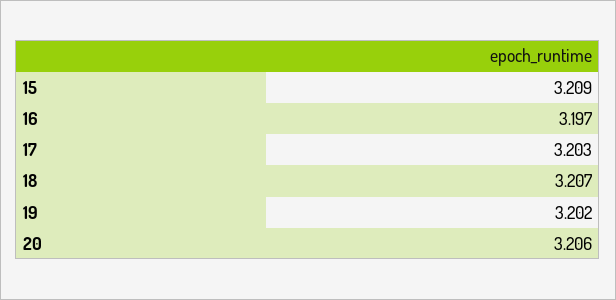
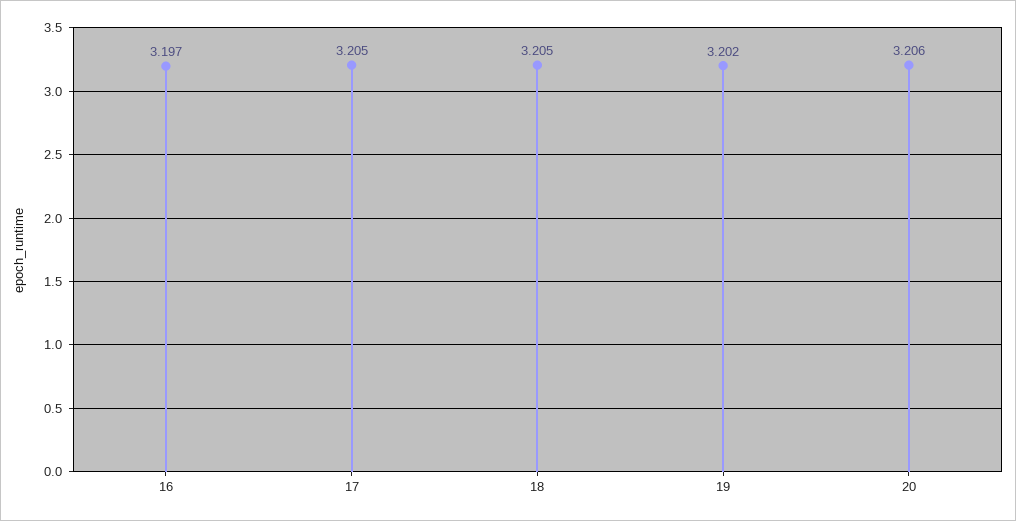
  {
-   "15": 3.209,
    "16": 3.197,
-   "17": 3.203,
+   "17": 3.205,
-   "18": 3.207,
+   "18": 3.205,
    "19": 3.202,
    "20": 3.206
  }

